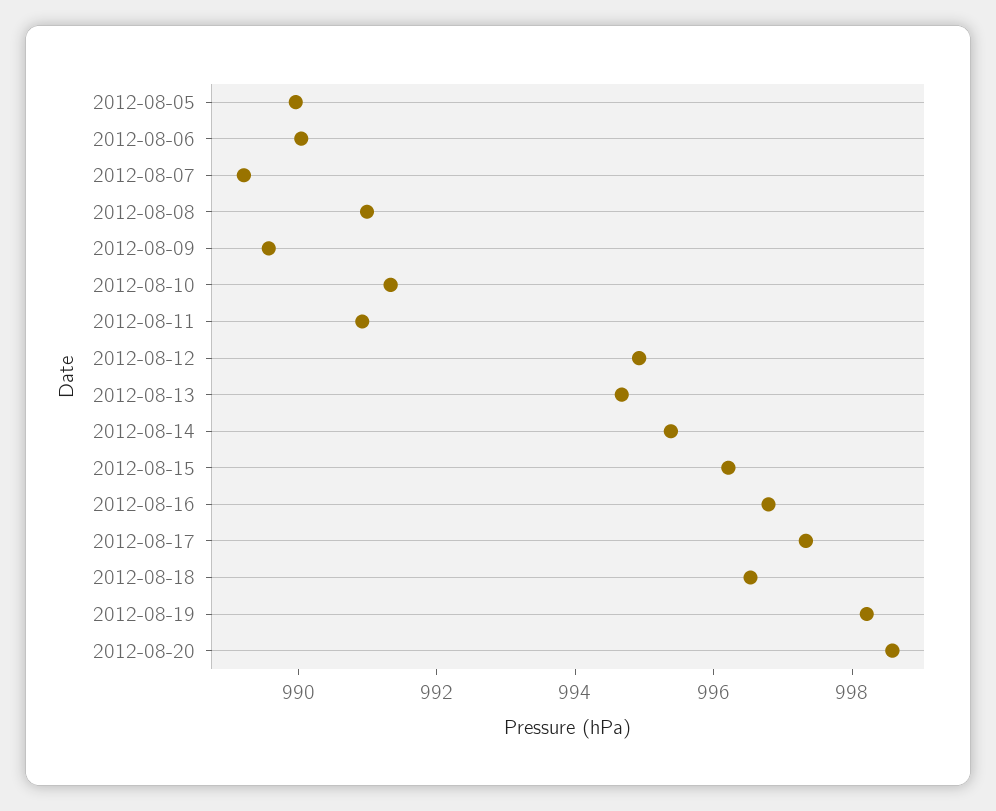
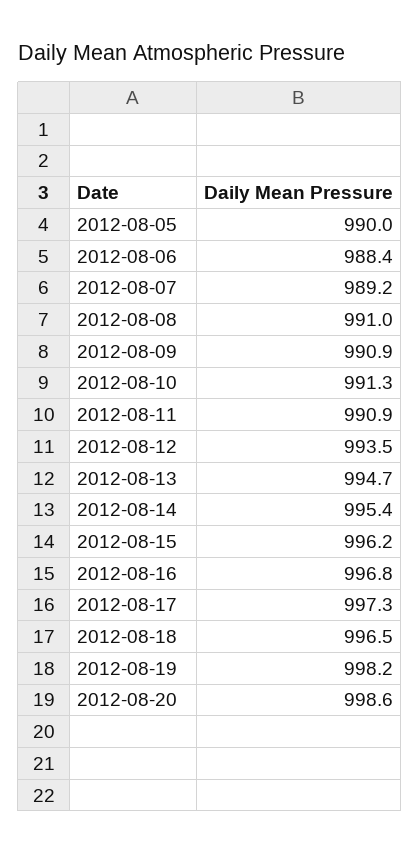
  {
    "2012-08-05": 990,
-   "2012-08-06": 990,
+   "2012-08-06": 988.4,
    "2012-08-07": 989.2,
    "2012-08-08": 991,
-   "2012-08-09": 989.5,
+   "2012-08-09": 990.9,
    "2012-08-10": 991.3,
    "2012-08-11": 990.9,
-   "2012-08-12": 995,
+   "2012-08-12": 993.5,
    "2012-08-13": 994.7,
    "2012-08-14": 995.4,
    "2012-08-15": 996.2,
    "2012-08-16": 996.8,
    "2012-08-17": 997.3,
    "2012-08-18": 996.5,
    "2012-08-19": 998.2,
    "2012-08-20": 998.6
  }

